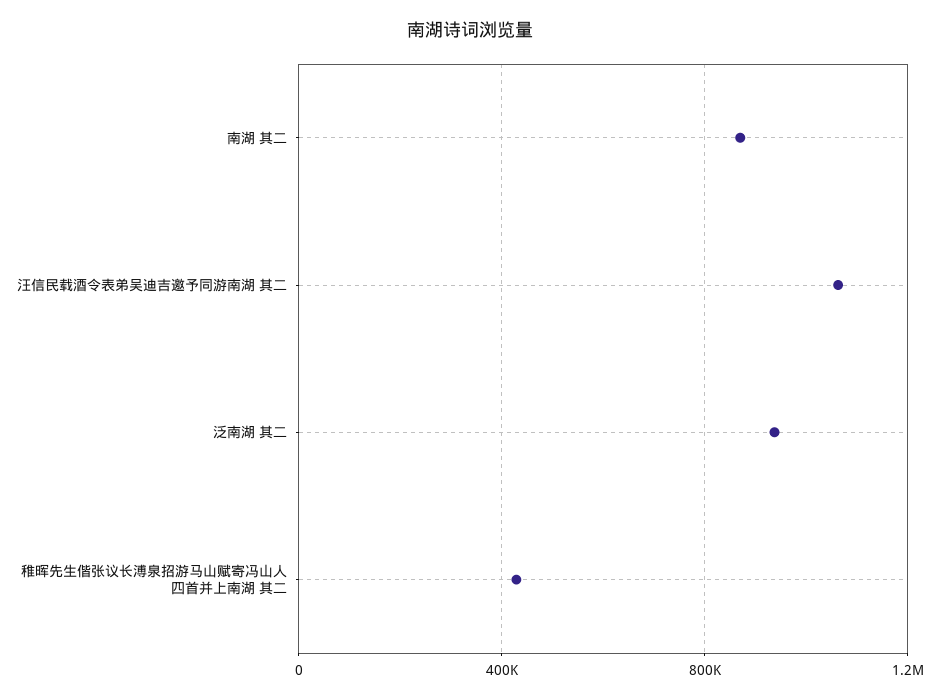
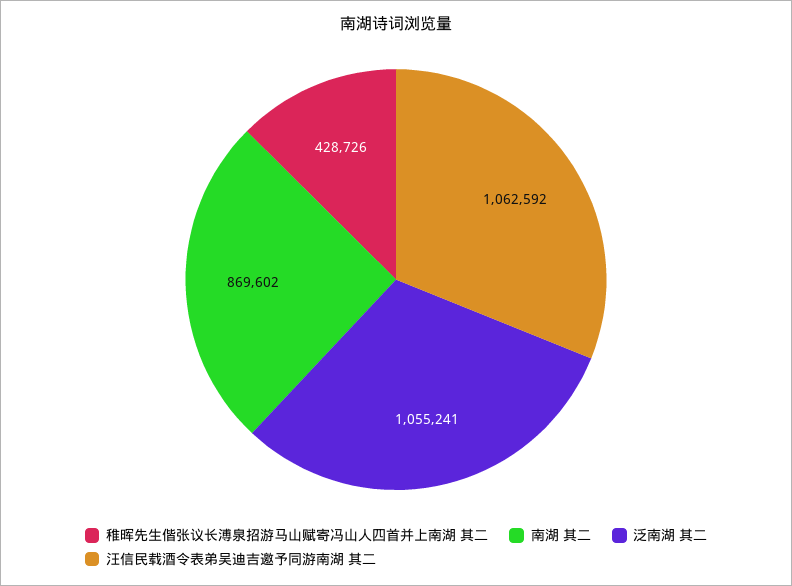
  {
    "南湖 其二": 869602,
    "汪信民载酒令表弟吴迪吉邀予同游南湖 其二": 1062592,
-   "泛南湖 其二": 950000,
+   "泛南湖 其二": 1055241,
    "稚晖先生偕张议长溥泉招游马山赋寄冯山人四首并上南湖 其二": 428726
  }

